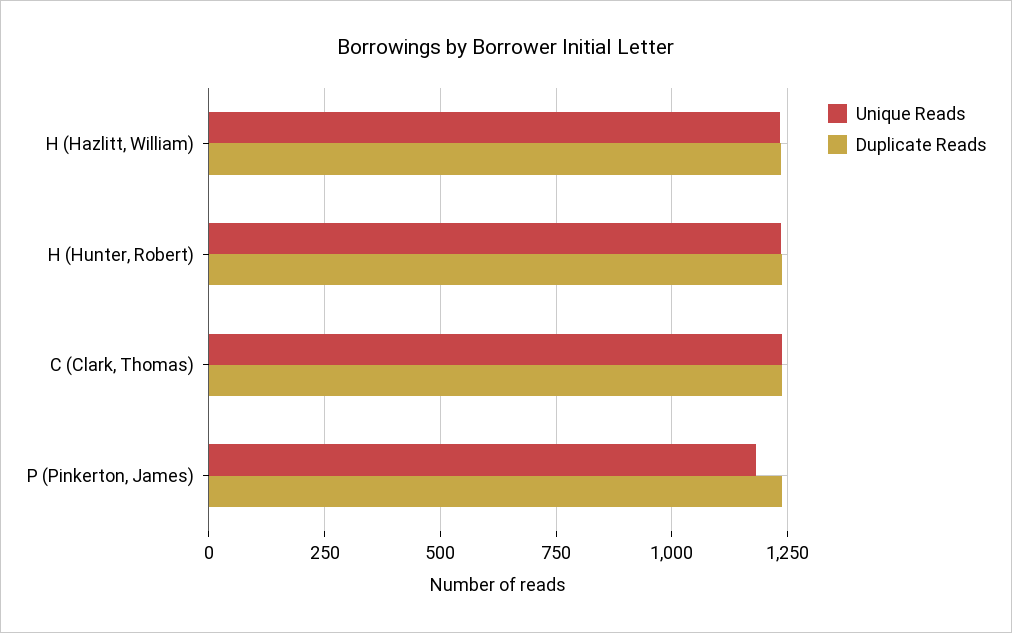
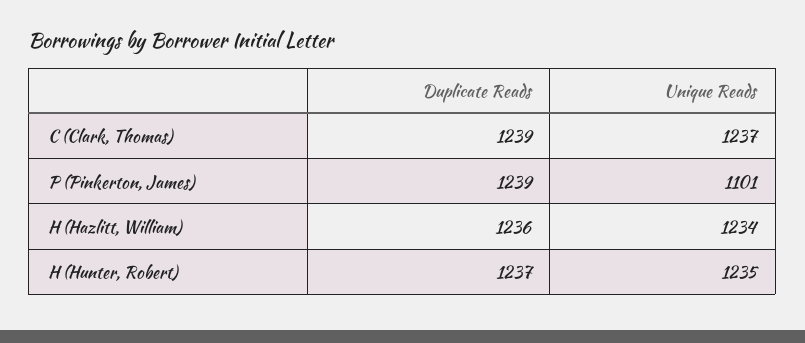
  {
    "Unique Reads": {
      "H (Hazlitt, William)": 1234,
      "H (Hunter, Robert)": 1235,
      "C (Clark, Thomas)": 1237,
-     "P (Pinkerton, James)": 1175
+     "P (Pinkerton, James)": 1101
    },
    "Duplicate Reads": {
      "H (Hazlitt, William)": 1236,
      "H (Hunter, Robert)": 1237,
      "C (Clark, Thomas)": 1239,
      "P (Pinkerton, James)": 1239
    }
  }

